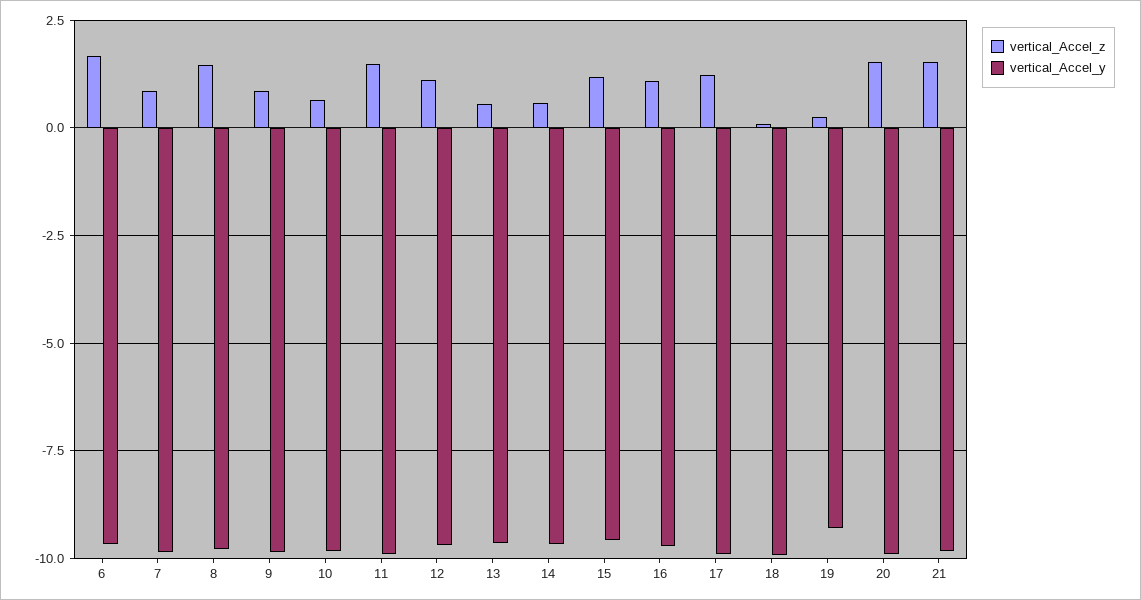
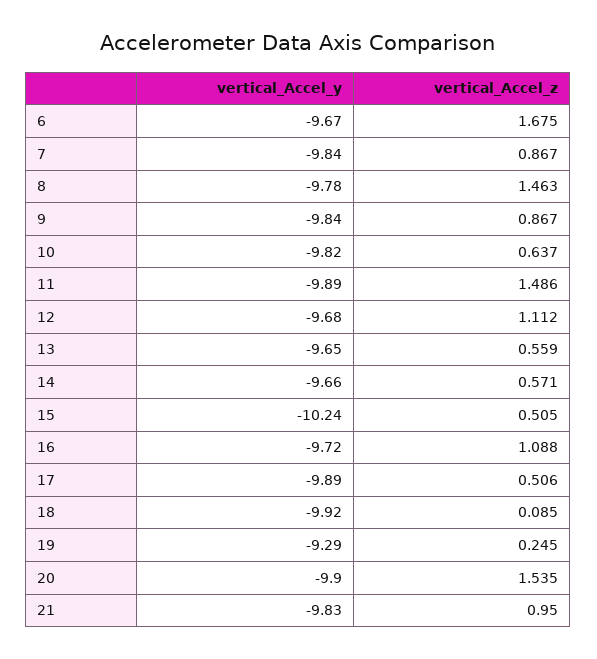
  {
    "vertical_Accel_z": {
      "6": 1.675,
      "7": 0.867,
      "8": 1.463,
      "9": 0.867,
      "10": 0.637,
      "11": 1.486,
      "12": 1.112,
      "13": 0.559,
      "14": 0.571,
-     "15": 1.25,
+     "15": 0.505,
      "16": 1.088,
-     "17": 1.25,
+     "17": 0.506,
      "18": 0.085,
      "19": 0.245,
      "20": 1.535,
-     "21": 1.5
+     "21": 0.95
    },
    "vertical_Accel_y": {
      "6": -9.67,
      "7": -9.84,
      "8": -9.78,
      "9": -9.84,
      "10": -9.82,
      "11": -9.89,
      "12": -9.68,
      "13": -9.65,
      "14": -9.66,
-     "15": -9.5,
+     "15": -10.24,
      "16": -9.72,
      "17": -9.89,
      "18": -9.92,
      "19": -9.29,
      "20": -9.9,
      "21": -9.83
    }
  }

